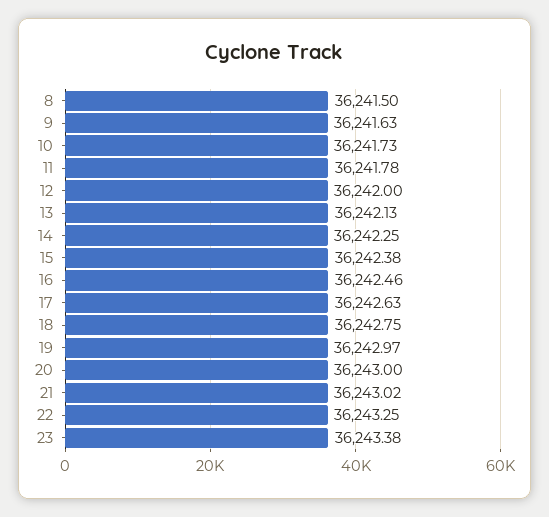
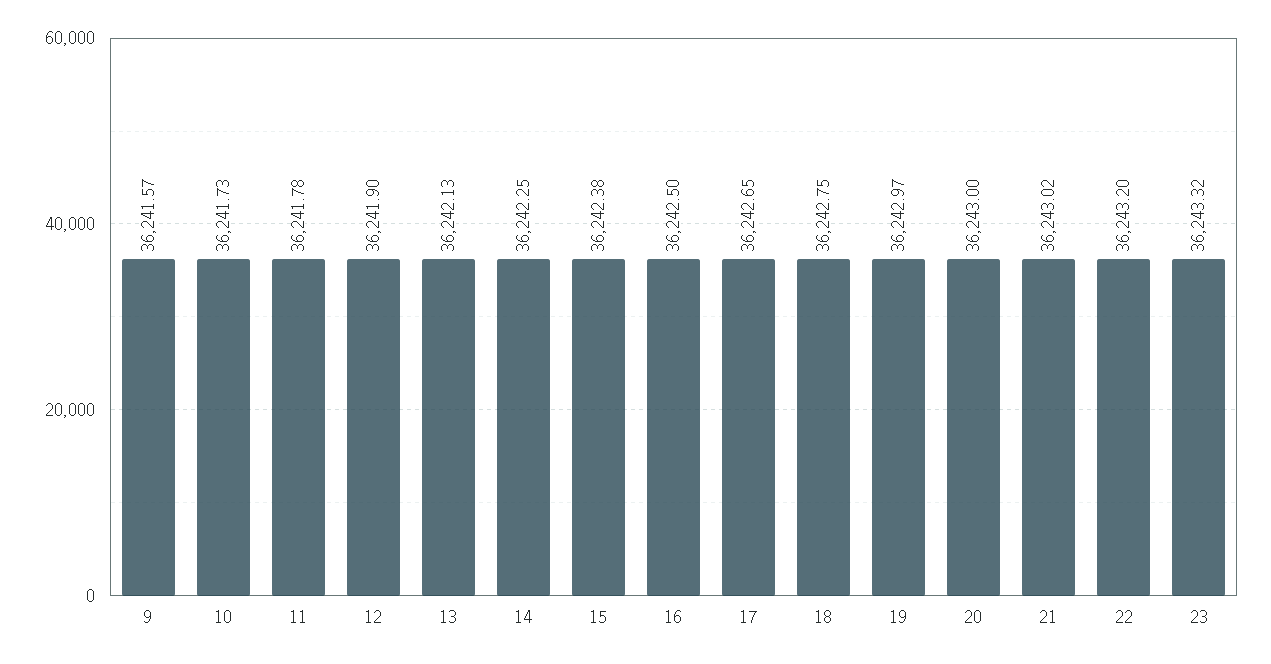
  {
-   "8": 36241.5,
-   "9": 36241.63,
+   "9": 36241.57,
    "10": 36241.73,
    "11": 36241.78,
-   "12": 36242,
+   "12": 36241.9,
    "13": 36242.13,
    "14": 36242.25,
    "15": 36242.38,
-   "16": 36242.46,
+   "16": 36242.5,
-   "17": 36242.63,
+   "17": 36242.65,
    "18": 36242.75,
    "19": 36242.97,
    "20": 36243,
    "21": 36243.02,
-   "22": 36243.25,
+   "22": 36243.2,
-   "23": 36243.38
+   "23": 36243.32
  }

